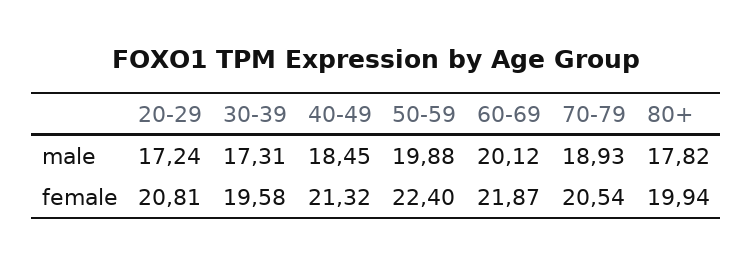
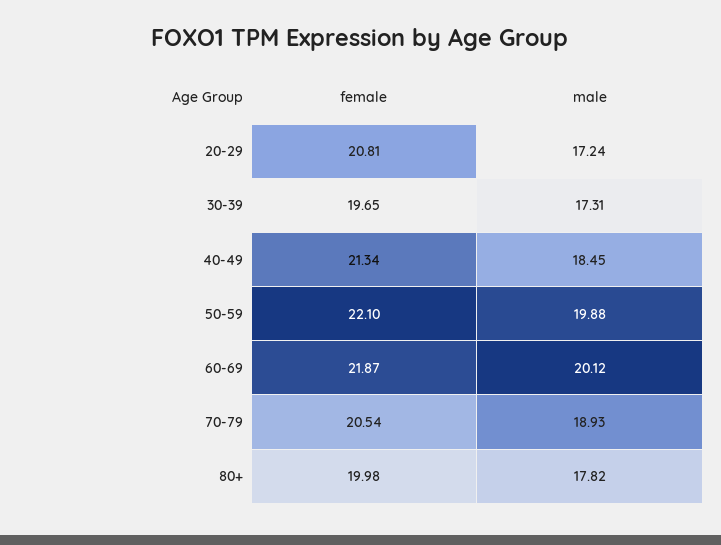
  {
    "20-29": {
      "male": 17.24,
      "female": 20.81
    },
    "30-39": {
      "male": 17.31,
-     "female": 19.58
+     "female": 19.65
    },
    "40-49": {
      "male": 18.45,
-     "female": 21.32
+     "female": 21.34
    },
    "50-59": {
      "male": 19.88,
-     "female": 22.4
+     "female": 22.1
    },
    "60-69": {
      "male": 20.12,
      "female": 21.87
    },
    "70-79": {
      "male": 18.93,
      "female": 20.54
    },
    "80+": {
      "male": 17.82,
-     "female": 19.94
+     "female": 19.98
    }
  }

